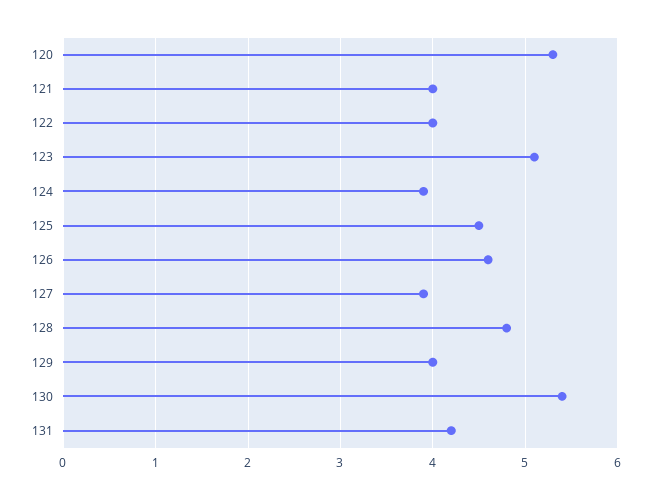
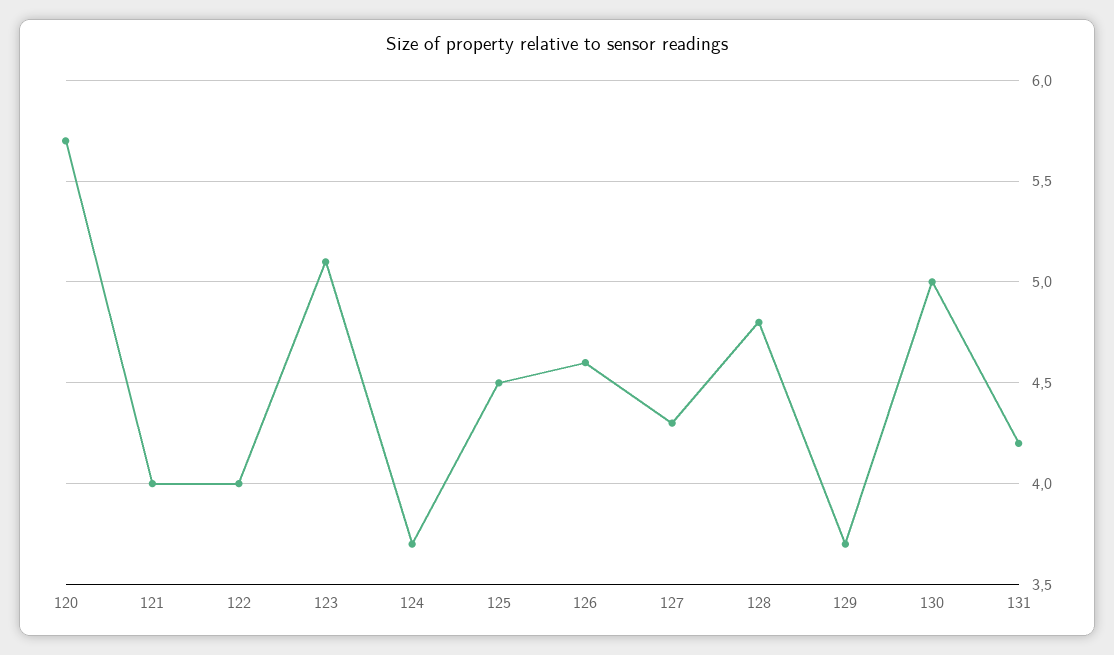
  {
-   "120": 5.3,
+   "120": 5.7,
    "121": 4,
    "122": 4,
    "123": 5.1,
-   "124": 3.9,
+   "124": 3.7,
    "125": 4.5,
    "126": 4.6,
-   "127": 3.9,
+   "127": 4.3,
    "128": 4.8,
-   "129": 4,
+   "129": 3.7,
-   "130": 5.4,
+   "130": 5,
    "131": 4.2
  }

